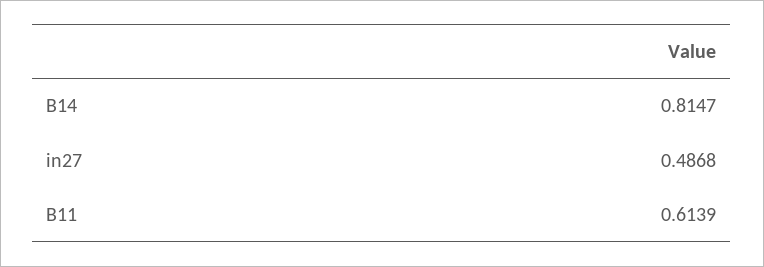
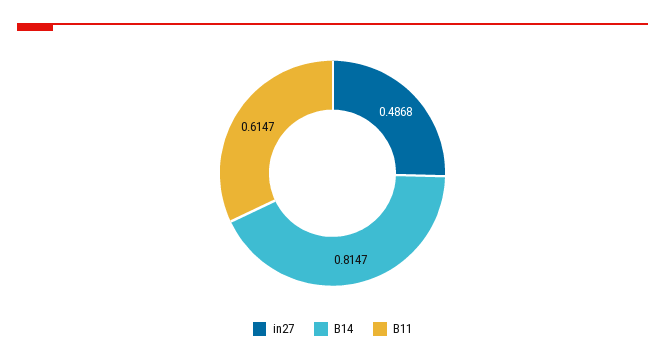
  {
    "B14": 0.8147,
    "in27": 0.4868,
-   "B11": 0.6139
+   "B11": 0.6147
  }

